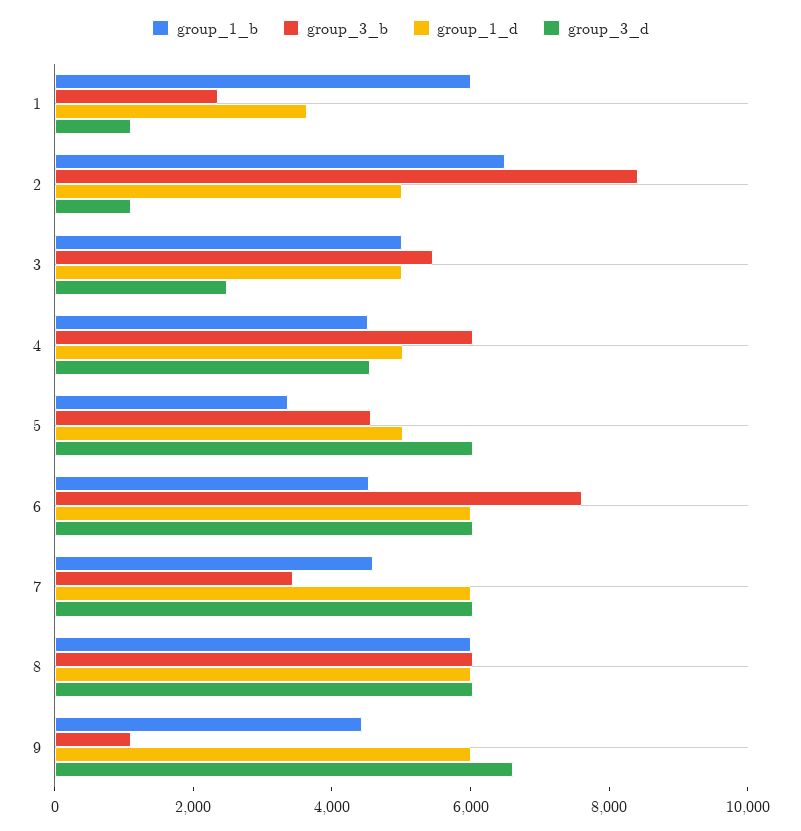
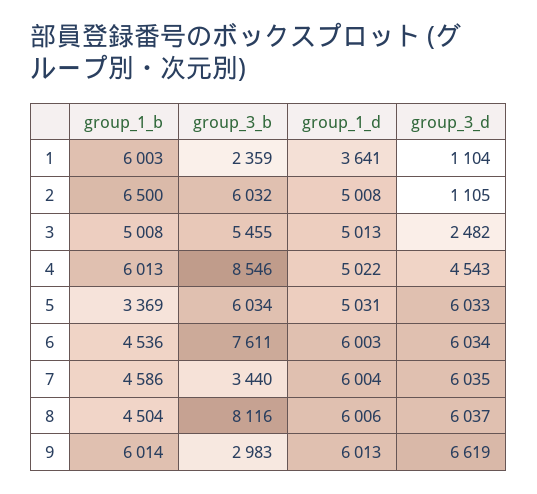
  {
    "group_1_b": {
      "1": 6003,
      "2": 6500,
      "3": 5008,
-     "4": 4500,
+     "4": 6013,
      "5": 3369,
      "6": 4536,
      "7": 4586,
-     "8": 6000,
+     "8": 4504,
-     "9": 4500
+     "9": 6014
    },
    "group_3_b": {
      "1": 2359,
-     "2": 8500,
+     "2": 6032,
      "3": 5455,
-     "4": 6000,
+     "4": 8546,
-     "5": 4500,
+     "5": 6034,
      "6": 7611,
      "7": 3440,
-     "8": 6000,
+     "8": 8116,
-     "9": 1000
+     "9": 2983
    },
    "group_1_d": {
      "1": 3641,
      "2": 5008,
      "3": 5013,
      "4": 5022,
      "5": 5031,
      "6": 6003,
      "7": 6004,
      "8": 6006,
      "9": 6013
    },
    "group_3_d": {
      "1": 1104,
      "2": 1105,
      "3": 2482,
      "4": 4543,
      "5": 6033,
      "6": 6034,
      "7": 6035,
      "8": 6037,
      "9": 6619
    }
  }

